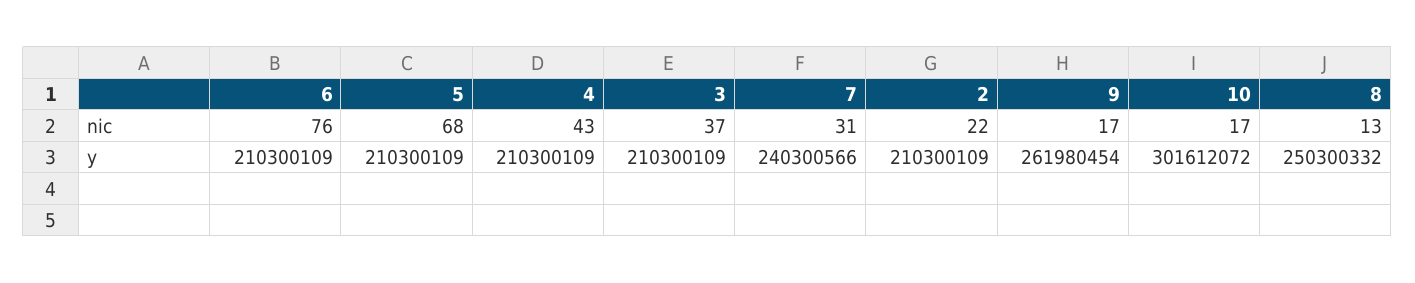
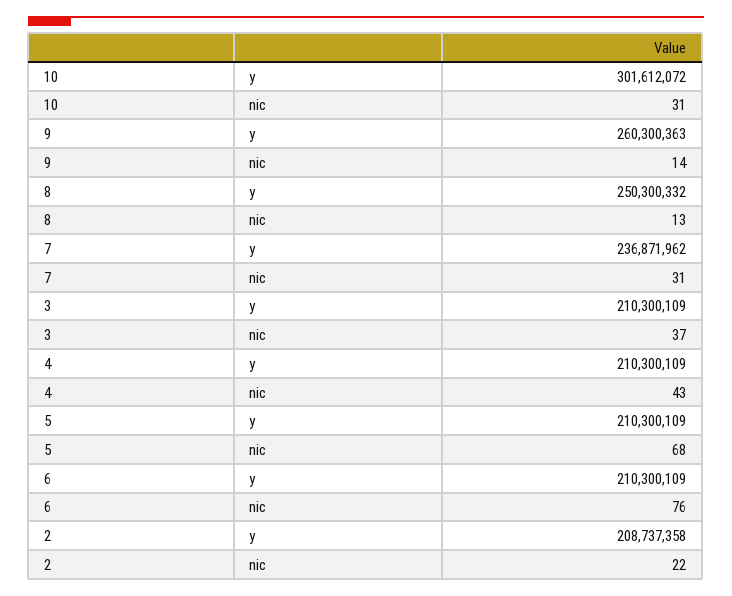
  {
    "6": {
      "nic": 76,
      "y": 210300109
    },
    "5": {
      "nic": 68,
      "y": 210300109
    },
    "4": {
      "nic": 43,
      "y": 210300109
    },
    "3": {
      "nic": 37,
      "y": 210300109
    },
    "7": {
      "nic": 31,
-     "y": 240300566
+     "y": 236871962
    },
    "2": {
      "nic": 22,
-     "y": 210300109
+     "y": 208737358
    },
    "9": {
-     "nic": 17,
+     "nic": 14,
-     "y": 261980454
+     "y": 260300363
    },
    "10": {
-     "nic": 17,
+     "nic": 31,
      "y": 301612072
    },
    "8": {
      "nic": 13,
      "y": 250300332
    }
  }

